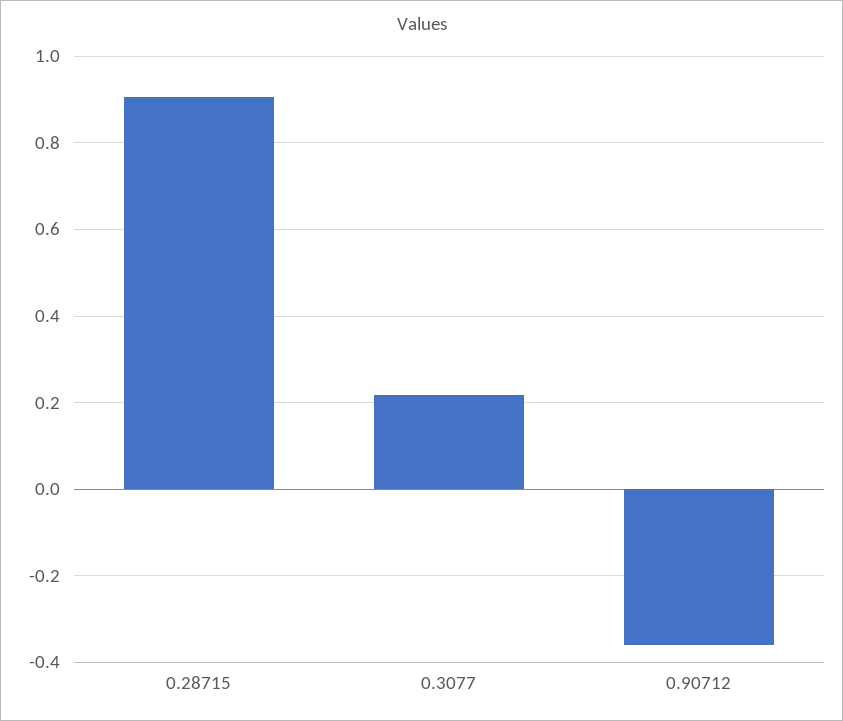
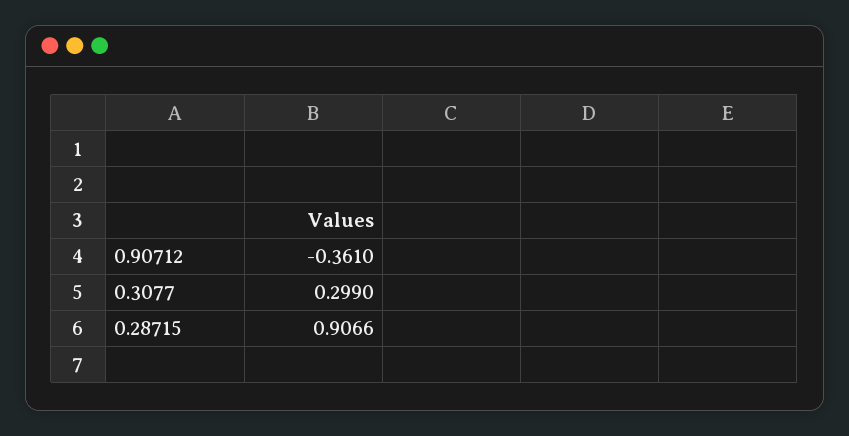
  {
    "0.28715": 0.9066,
-   "0.3077": 0.22,
+   "0.3077": 0.299,
    "0.90712": -0.361
  }

